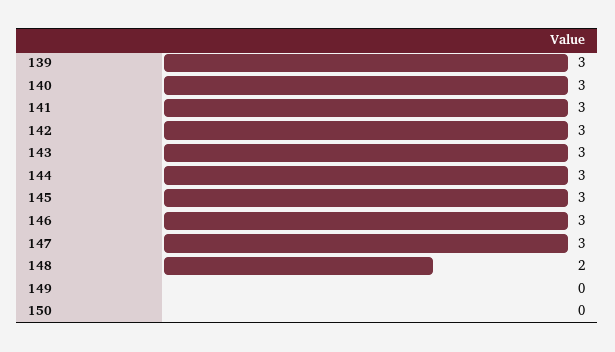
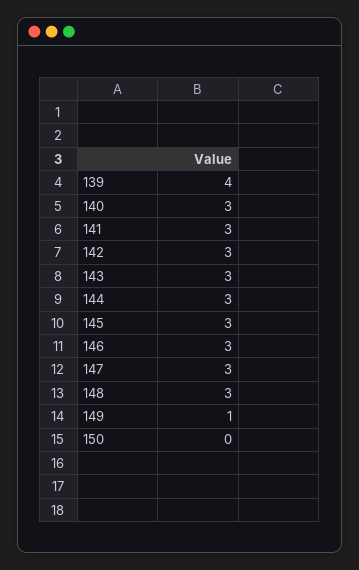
  {
-   "139": 3,
+   "139": 4,
    "140": 3,
    "141": 3,
    "142": 3,
    "143": 3,
    "144": 3,
    "145": 3,
    "146": 3,
    "147": 3,
-   "148": 2,
+   "148": 3,
-   "149": 0,
+   "149": 1,
    "150": 0
  }

